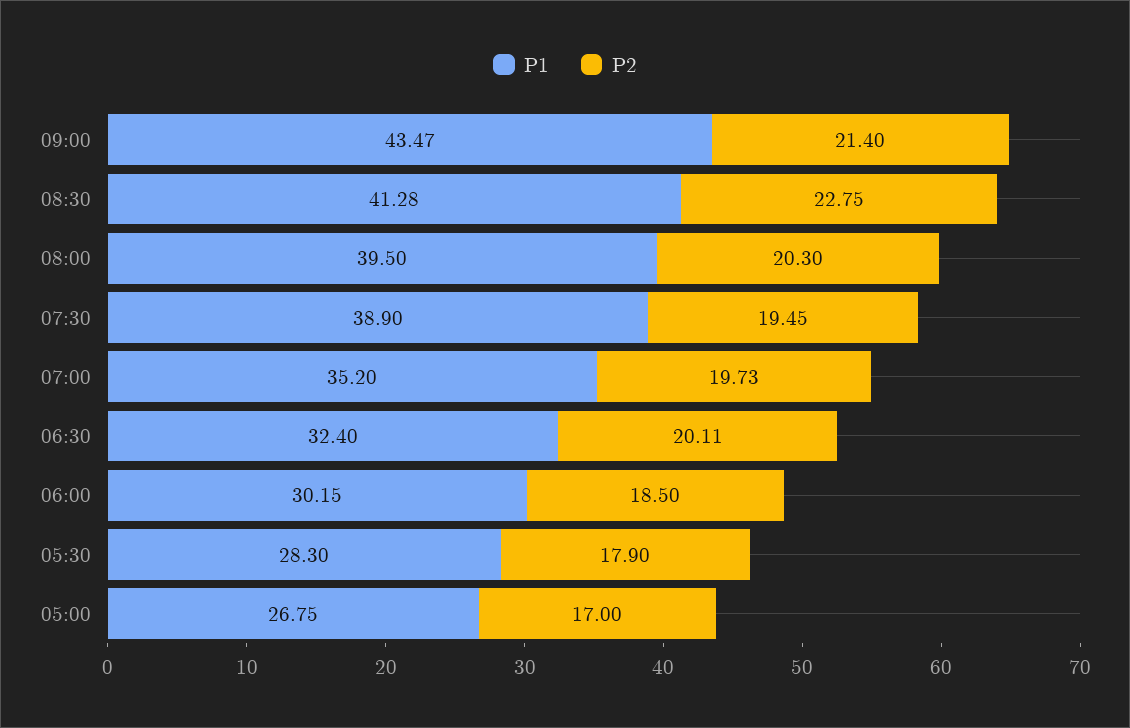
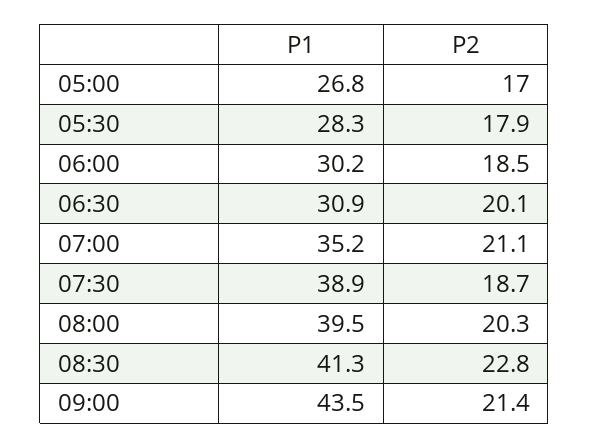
  {
    "P1": {
      "09:00": 43.47,
      "08:30": 41.28,
      "08:00": 39.5,
      "07:30": 38.9,
      "07:00": 35.2,
-     "06:30": 32.4,
+     "06:30": 30.9,
      "06:00": 30.15,
      "05:30": 28.3,
      "05:00": 26.75
    },
    "P2": {
      "09:00": 21.4,
      "08:30": 22.75,
      "08:00": 20.3,
-     "07:30": 19.45,
+     "07:30": 18.7,
-     "07:00": 19.73,
+     "07:00": 21.1,
      "06:30": 20.11,
      "06:00": 18.5,
      "05:30": 17.9,
      "05:00": 17
    }
  }

